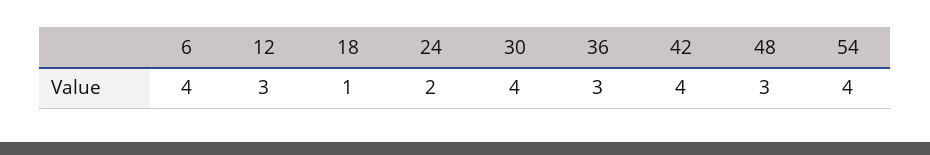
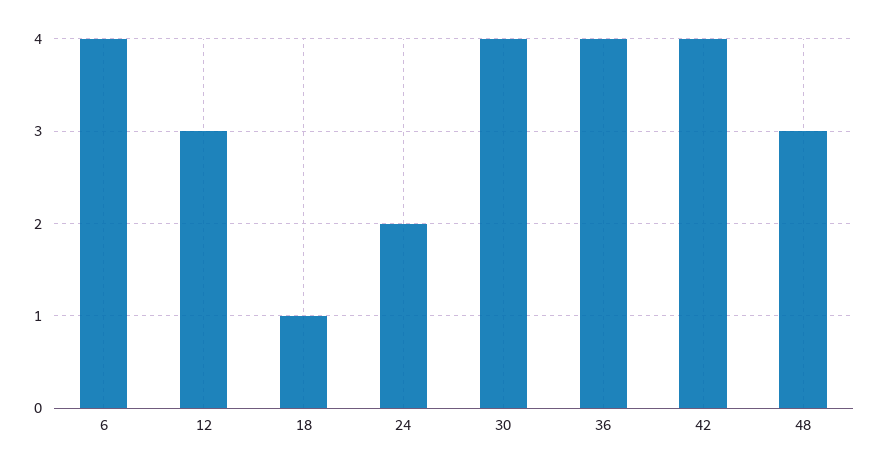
  {
    "6": 4,
    "12": 3,
    "18": 1,
    "24": 2,
    "30": 4,
-   "36": 3,
+   "36": 4,
    "42": 4,
-   "48": 3,
+   "48": 3
-   "54": 4
  }

